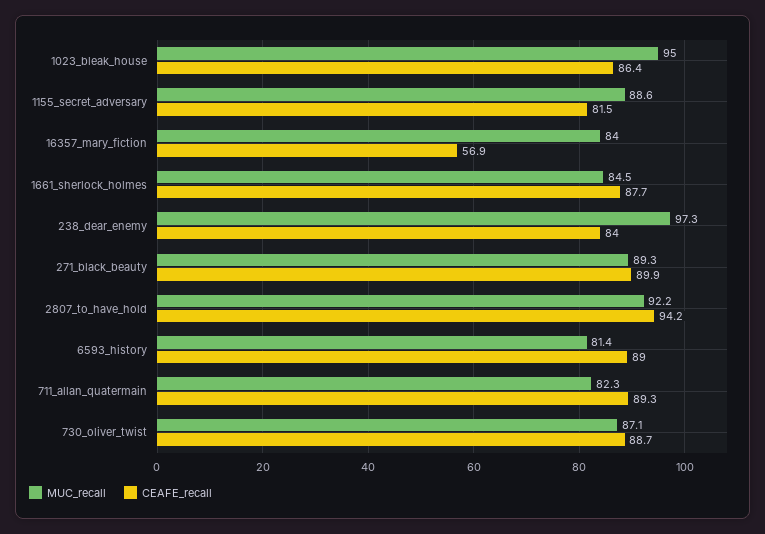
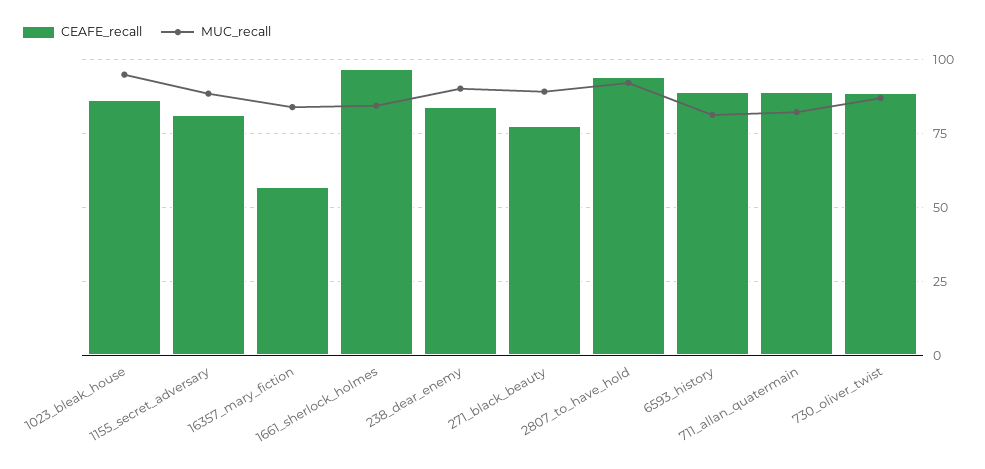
  {
    "MUC_recall": {
      "1023_bleak_house": 95,
      "1155_secret_adversary": 88.6,
      "16357_mary_fiction": 84,
      "1661_sherlock_holmes": 84.5,
-     "238_dear_enemy": 97.3,
+     "238_dear_enemy": 90,
      "271_black_beauty": 89.3,
      "2807_to_have_hold": 92.2,
      "6593_history": 81.4,
      "711_allan_quatermain": 82.3,
      "730_oliver_twist": 87.1
    },
    "CEAFE_recall": {
      "1023_bleak_house": 86.4,
      "1155_secret_adversary": 81.5,
      "16357_mary_fiction": 56.9,
-     "1661_sherlock_holmes": 87.7,
+     "1661_sherlock_holmes": 97.5,
      "238_dear_enemy": 84,
-     "271_black_beauty": 89.9,
+     "271_black_beauty": 77.5,
      "2807_to_have_hold": 94.2,
      "6593_history": 89,
      "711_allan_quatermain": 89.3,
      "730_oliver_twist": 88.7
    }
  }

